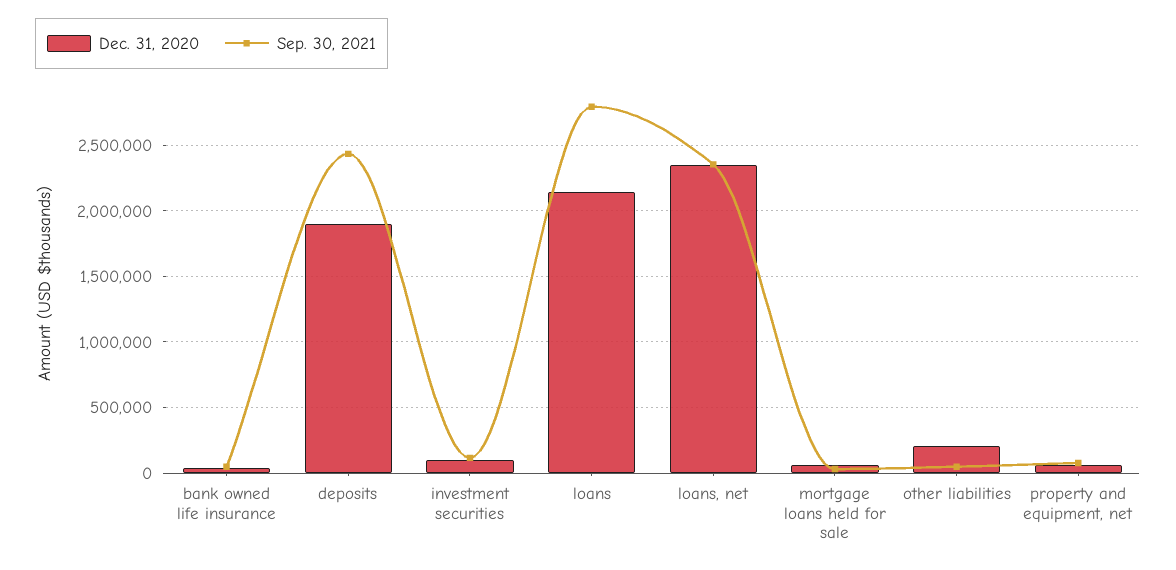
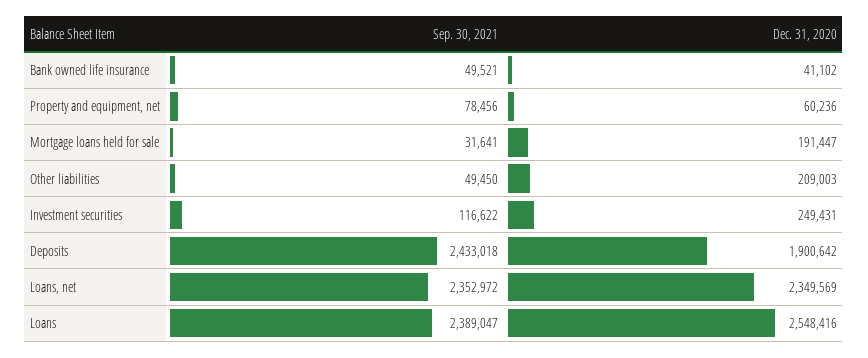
  {
    "Dec. 31, 2020": {
      "bank owned life insurance": 41102,
      "deposits": 1900642,
-     "investment securities": 100000,
+     "investment securities": 249431,
-     "loans": 2150000,
+     "loans": 2548416,
      "loans, net": 2349569,
-     "mortgage loans held for sale": 50000,
+     "mortgage loans held for sale": 191447,
      "other liabilities": 209003,
      "property and equipment, net": 60236
    },
    "Sep. 30, 2021": {
      "bank owned life insurance": 49521,
      "deposits": 2433018,
      "investment securities": 116622,
-     "loans": 2800000,
+     "loans": 2389047,
      "loans, net": 2352972,
      "mortgage loans held for sale": 31641,
      "other liabilities": 49450,
      "property and equipment, net": 78456
    }
  }

